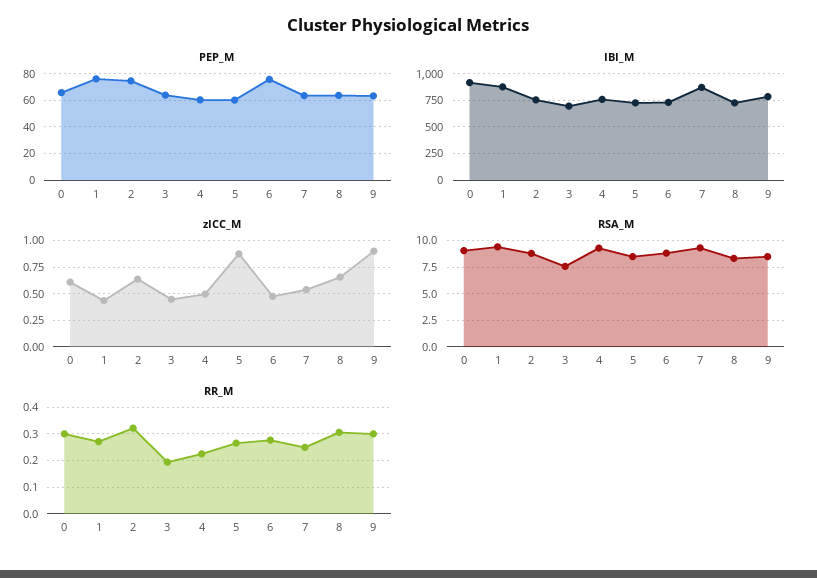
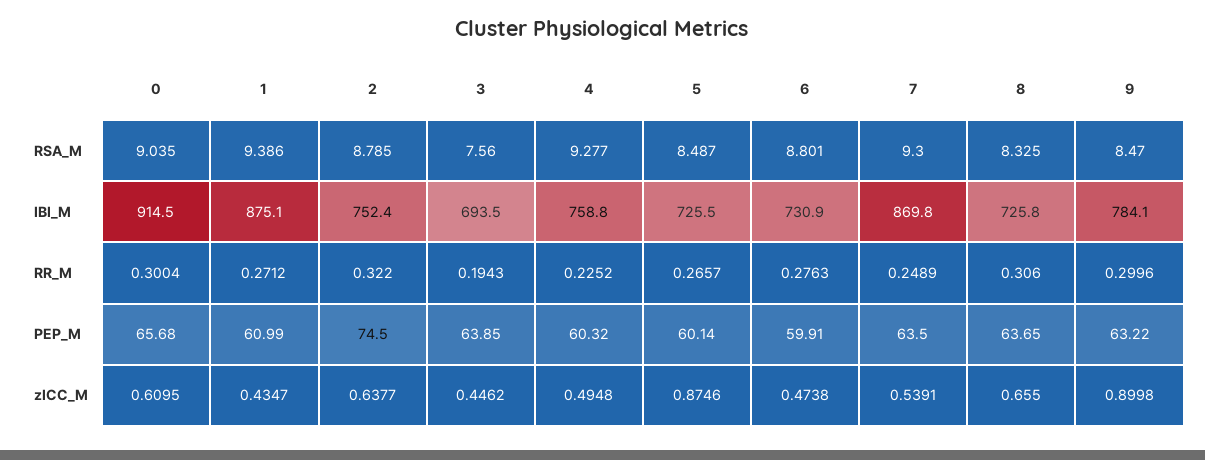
  {
    "PEP_M": {
      "0": 65.68,
-     "1": 75,
+     "1": 60.99,
      "2": 74.5,
      "3": 63.85,
      "4": 60.32,
      "5": 60.14,
-     "6": 75,
+     "6": 59.91,
      "7": 63.5,
      "8": 63.65,
      "9": 63.22
    },
    "IBI_M": {
      "0": 914.5,
      "1": 875.1,
      "2": 752.4,
      "3": 693.5,
      "4": 758.8,
      "5": 725.5,
      "6": 730.9,
      "7": 869.8,
      "8": 725.8,
      "9": 784.1
    },
    "zICC_M": {
      "0": 0.6095,
      "1": 0.4347,
      "2": 0.6377,
      "3": 0.4462,
      "4": 0.4948,
      "5": 0.8746,
      "6": 0.4738,
      "7": 0.5391,
      "8": 0.655,
      "9": 0.8998
    },
    "RSA_M": {
      "0": 9.035,
      "1": 9.386,
      "2": 8.785,
      "3": 7.56,
      "4": 9.277,
      "5": 8.487,
      "6": 8.801,
      "7": 9.3,
      "8": 8.325,
      "9": 8.47
    },
    "RR_M": {
      "0": 0.3004,
      "1": 0.2712,
      "2": 0.322,
      "3": 0.1943,
      "4": 0.2252,
      "5": 0.2657,
      "6": 0.2763,
      "7": 0.2489,
      "8": 0.306,
      "9": 0.2996
    }
  }

